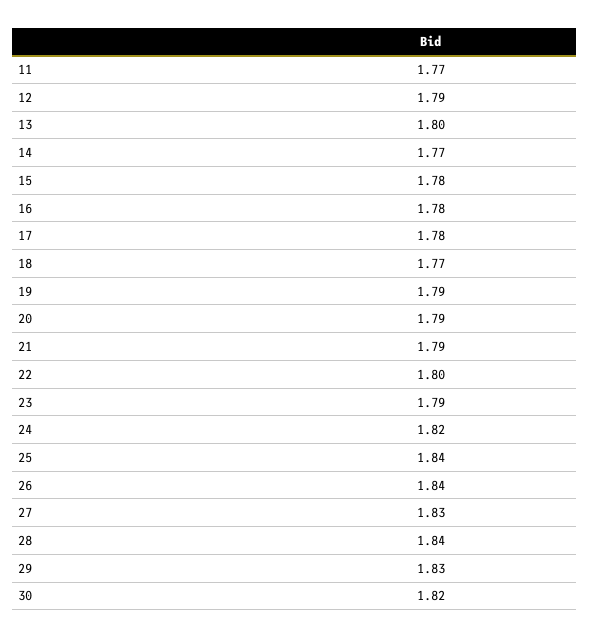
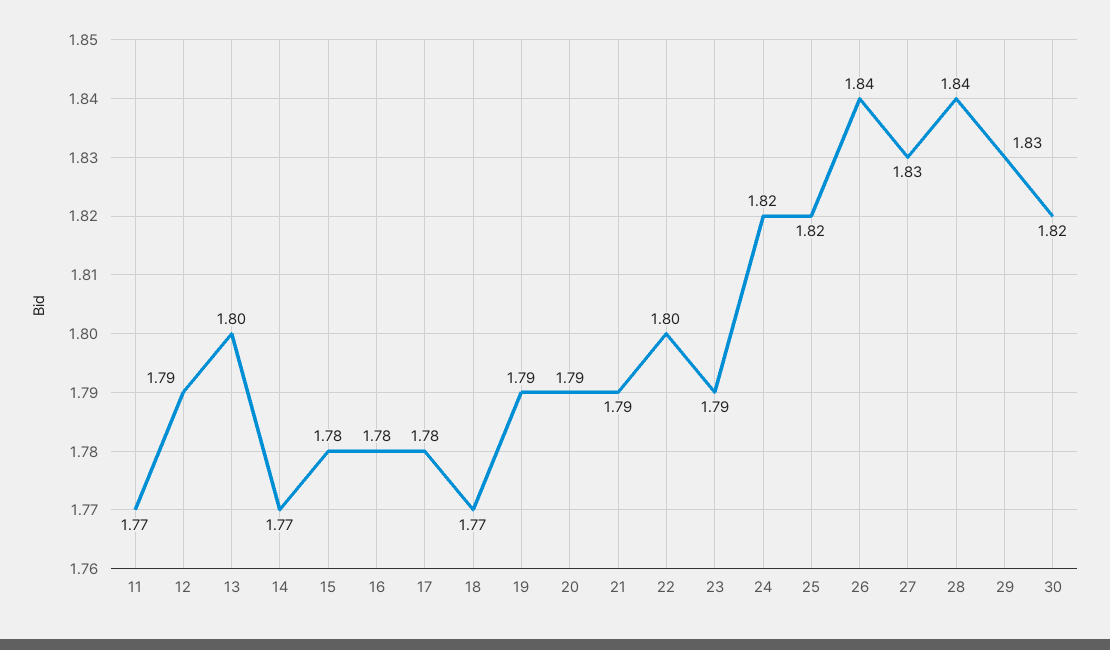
  {
    "11": 1.77,
    "12": 1.79,
    "13": 1.8,
    "14": 1.77,
    "15": 1.78,
    "16": 1.78,
    "17": 1.78,
    "18": 1.77,
    "19": 1.79,
    "20": 1.79,
    "21": 1.79,
    "22": 1.8,
    "23": 1.79,
    "24": 1.82,
-   "25": 1.84,
+   "25": 1.82,
    "26": 1.84,
    "27": 1.83,
    "28": 1.84,
    "29": 1.83,
    "30": 1.82
  }

